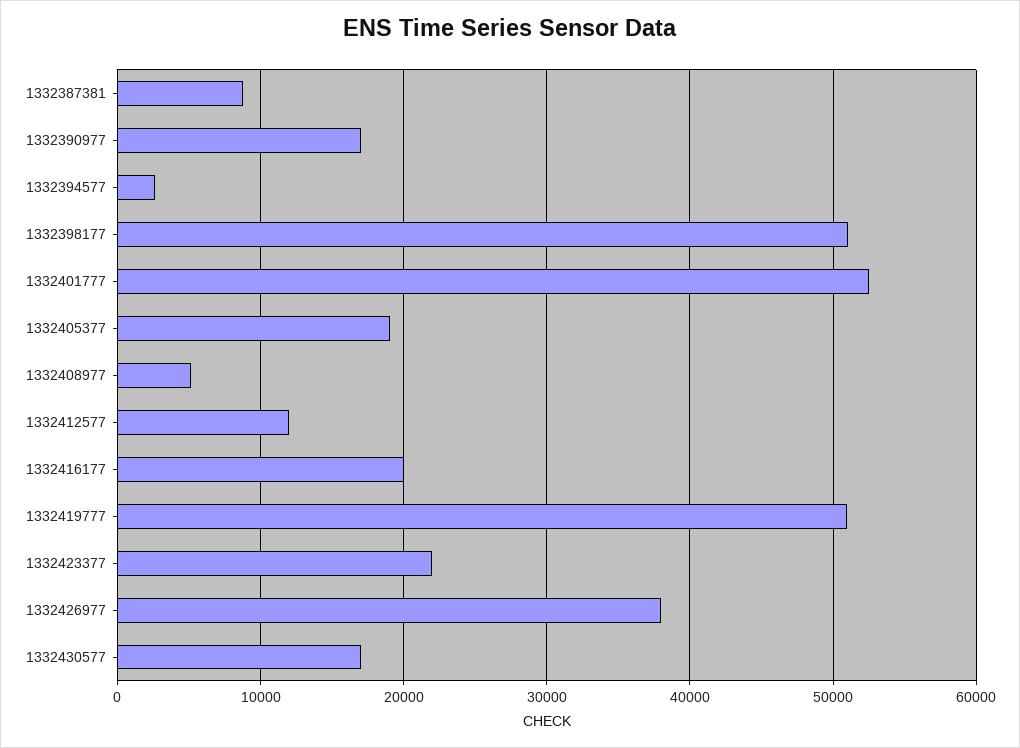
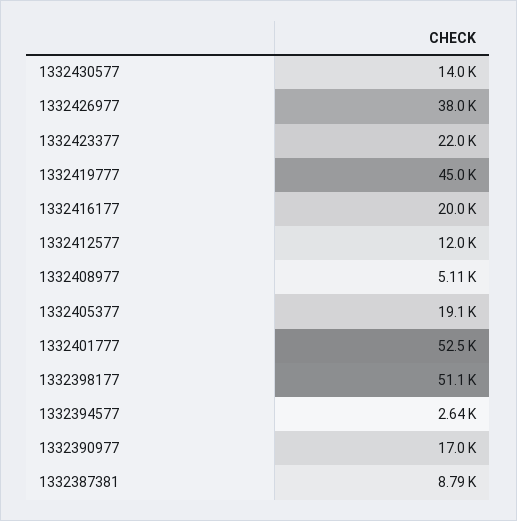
  {
    "1332387381": 8790,
    "1332390977": 17000,
    "1332394577": 2640,
    "1332398177": 51100,
    "1332401777": 52500,
    "1332405377": 19100,
    "1332408977": 5110,
    "1332412577": 12000,
    "1332416177": 20000,
-   "1332419777": 51000,
+   "1332419777": 45000,
    "1332423377": 22000,
    "1332426977": 38000,
-   "1332430577": 17000
+   "1332430577": 14000
  }

